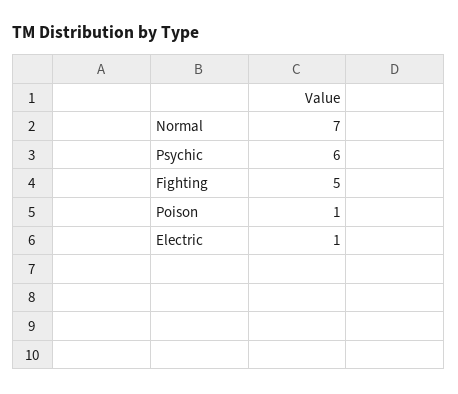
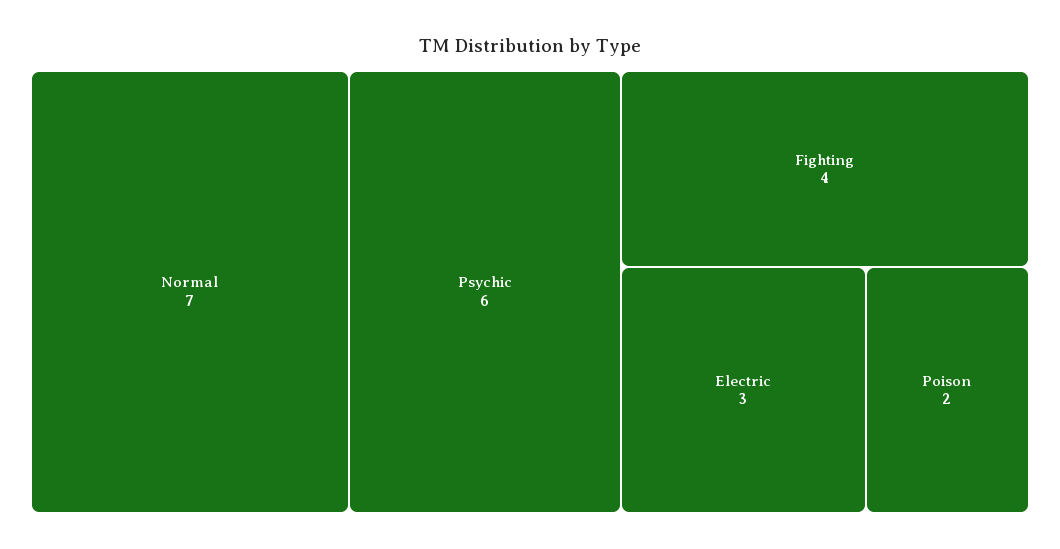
  {
    "Normal": 7,
    "Psychic": 6,
-   "Fighting": 5,
+   "Fighting": 4,
-   "Poison": 1,
+   "Poison": 2,
-   "Electric": 1
+   "Electric": 3
  }

